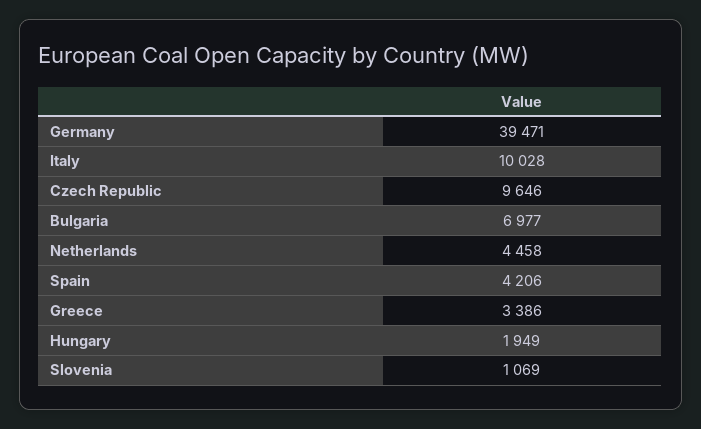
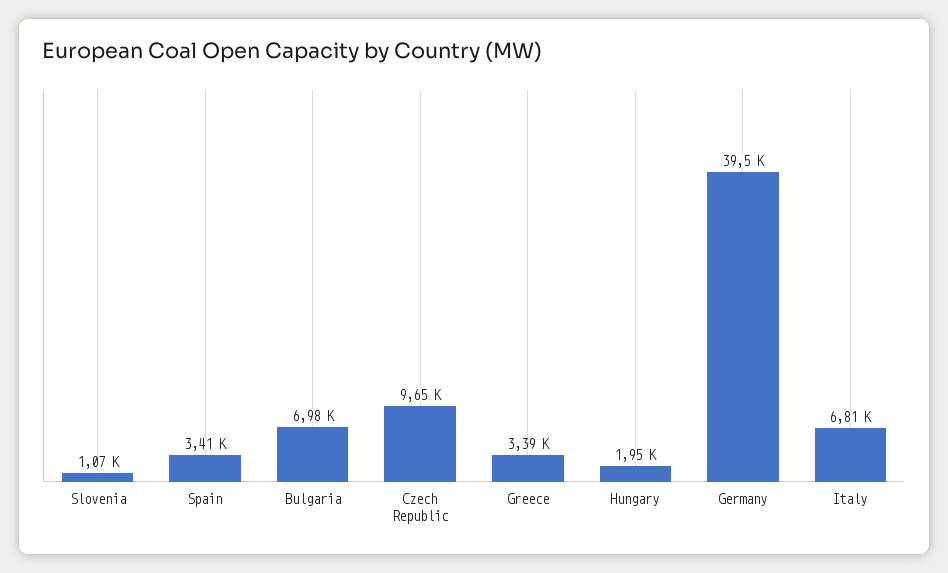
  {
    "Germany": 39471,
-   "Italy": 10028,
+   "Italy": 6810,
    "Czech Republic": 9646,
    "Bulgaria": 6977,
-   "Netherlands": 4458,
-   "Spain": 4206,
+   "Spain": 3410,
    "Greece": 3386,
    "Hungary": 1949,
    "Slovenia": 1069
  }

